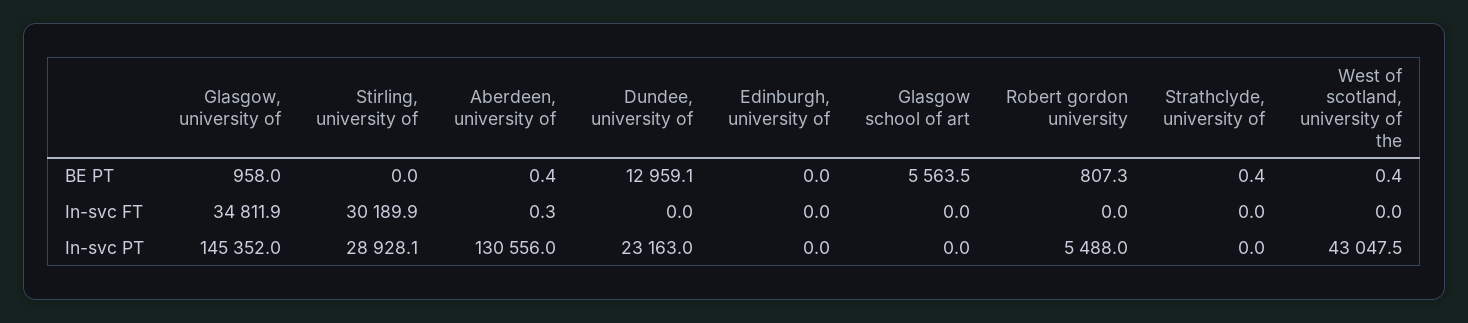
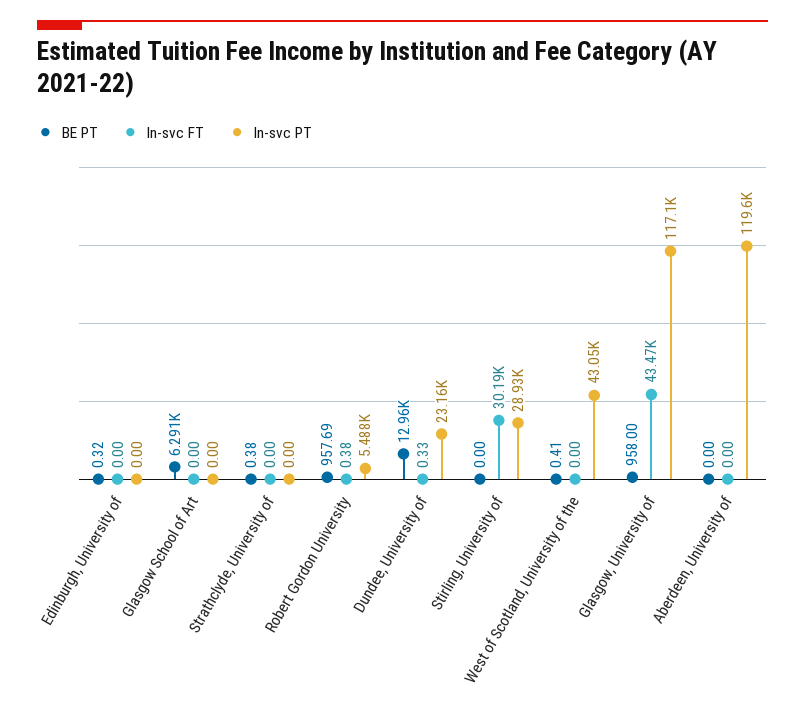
  {
    "BE PT": {
      "Glasgow, university of": 958,
      "Stirling, university of": 0,
-     "Aberdeen, university of": 0.4,
+     "Aberdeen, university of": 0,
      "Dundee, university of": 12959.1,
-     "Edinburgh, university of": 0,
+     "Edinburgh, university of": 0.32,
-     "Glasgow school of art": 5563.5,
+     "Glasgow school of art": 6291,
-     "Robert gordon university": 807.3,
+     "Robert gordon university": 957.69,
      "Strathclyde, university of": 0.38,
      "West of scotland, university of the": 0.41
    },
    "In-svc FT": {
-     "Glasgow, university of": 34811.9,
+     "Glasgow, university of": 43470,
      "Stirling, university of": 30189.9,
-     "Aberdeen, university of": 0.3,
+     "Aberdeen, university of": 0,
-     "Dundee, university of": 0,
+     "Dundee, university of": 0.33,
      "Edinburgh, university of": 0,
      "Glasgow school of art": 0,
-     "Robert gordon university": 0,
+     "Robert gordon university": 0.38,
      "Strathclyde, university of": 0,
      "West of scotland, university of the": 0
    },
    "In-svc PT": {
-     "Glasgow, university of": 145352,
+     "Glasgow, university of": 117100,
      "Stirling, university of": 28928.1,
-     "Aberdeen, university of": 130556,
+     "Aberdeen, university of": 119600,
      "Dundee, university of": 23163,
      "Edinburgh, university of": 0,
      "Glasgow school of art": 0,
      "Robert gordon university": 5488,
      "Strathclyde, university of": 0,
      "West of scotland, university of the": 43047.5
    }
  }

